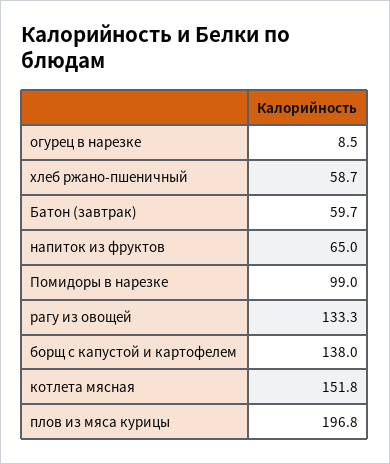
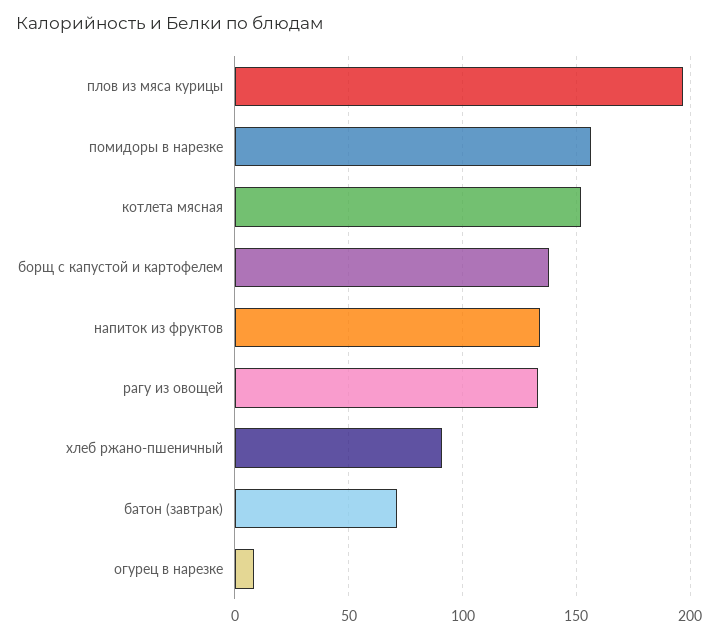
  {
    "огурец в нарезке": 8.5,
-   "хлеб ржано-пшеничный": 58.7,
+   "хлеб ржано-пшеничный": 90,
-   "Батон (завтрак)": 59.7,
+   "Батон (завтрак)": 70,
-   "напиток из фруктов": 65,
+   "напиток из фруктов": 135,
-   "Помидоры в нарезке": 99,
+   "Помидоры в нарезке": 155,
    "рагу из овощей": 133.3,
    "борщ с капустой и картофелем": 138,
    "котлета мясная": 151.8,
    "плов из мяса курицы": 196.8
  }

